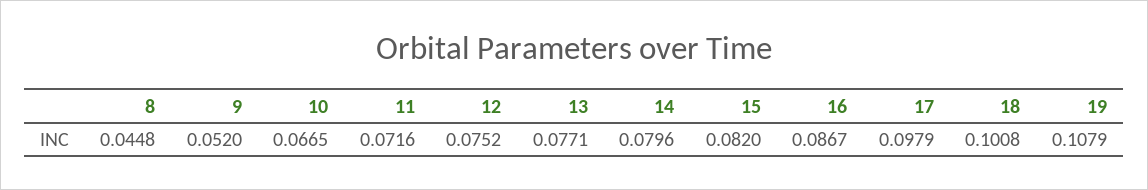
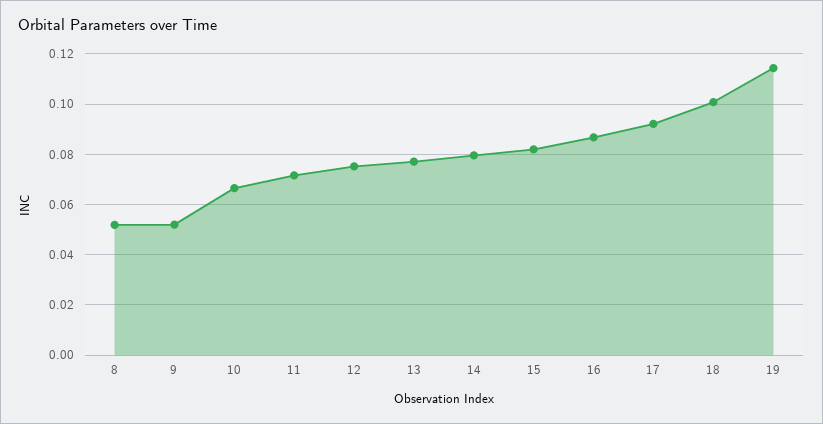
  {
-   "8": 0.0448,
+   "8": 0.0525,
    "9": 0.052,
    "10": 0.0665,
    "11": 0.0716,
    "12": 0.0752,
    "13": 0.0771,
    "14": 0.0796,
    "15": 0.082,
    "16": 0.0867,
-   "17": 0.0979,
+   "17": 0.0925,
    "18": 0.1008,
-   "19": 0.1079
+   "19": 0.115
  }

